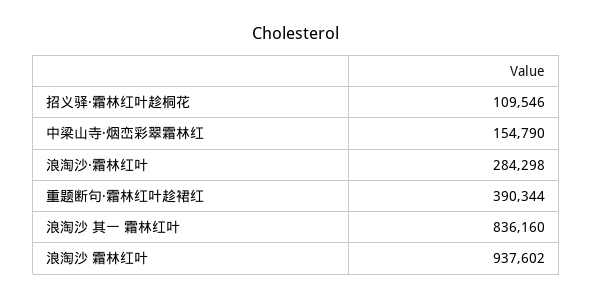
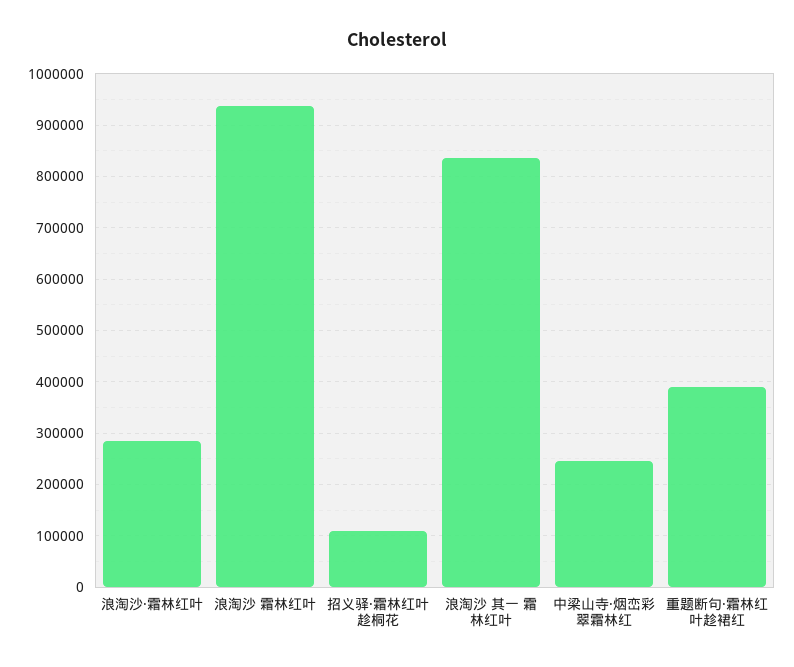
  {
    "招义驿·霜林红叶趁桐花": 109546,
-   "中梁山寺·烟峦彩翠霜林红": 154790,
+   "中梁山寺·烟峦彩翠霜林红": 240000,
    "浪淘沙·霜林红叶": 284298,
    "重题断句·霜林红叶趁裙红": 390344,
    "浪淘沙 其一 霜林红叶": 836160,
    "浪淘沙 霜林红叶": 937602
  }

